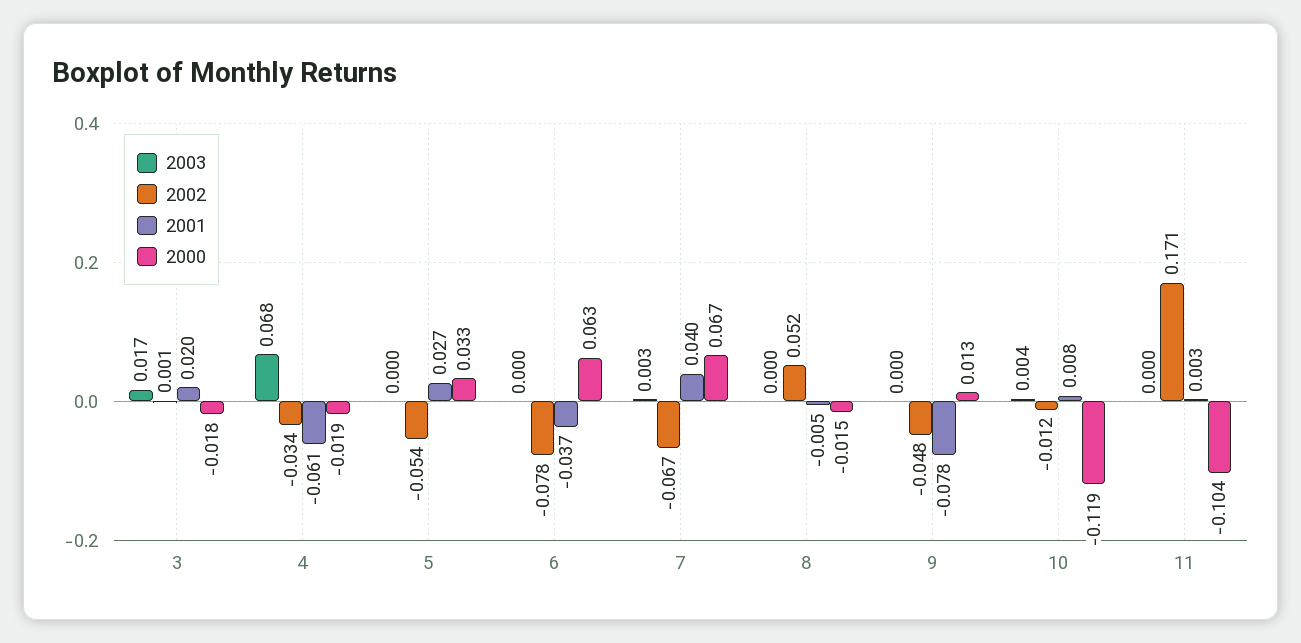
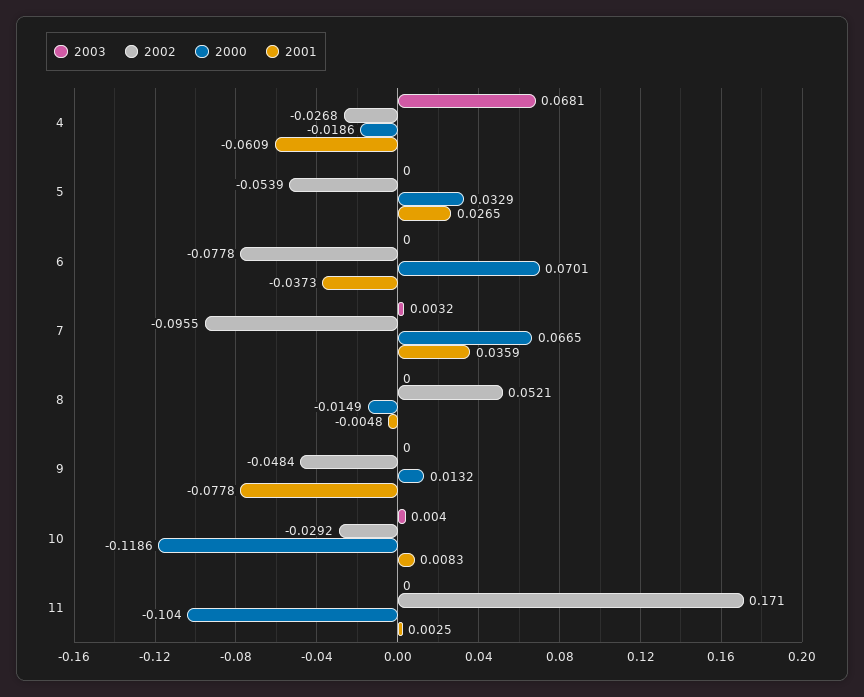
  {
    "2003": {
-     "3": 0.017,
      "4": 0.0681,
      "5": 0,
      "6": 0,
      "7": 0.0032,
      "8": 0,
      "9": 0,
      "10": 0.004,
      "11": 0
    },
    "2002": {
-     "3": 0.001,
-     "4": -0.034,
+     "4": -0.0268,
      "5": -0.0539,
      "6": -0.0778,
-     "7": -0.067,
+     "7": -0.0955,
      "8": 0.0521,
      "9": -0.0484,
-     "10": -0.012,
+     "10": -0.0292,
      "11": 0.171
    },
    "2001": {
-     "3": 0.02,
      "4": -0.0609,
      "5": 0.0265,
      "6": -0.0373,
-     "7": 0.04,
+     "7": 0.0359,
      "8": -0.0048,
      "9": -0.0778,
      "10": 0.0083,
      "11": 0.0025
    },
    "2000": {
-     "3": -0.018,
      "4": -0.0186,
      "5": 0.0329,
-     "6": 0.063,
+     "6": 0.0701,
      "7": 0.0665,
      "8": -0.0149,
      "9": 0.0132,
      "10": -0.1186,
      "11": -0.104
    }
  }

